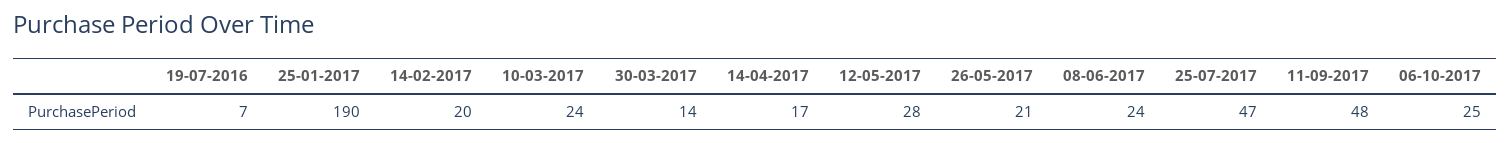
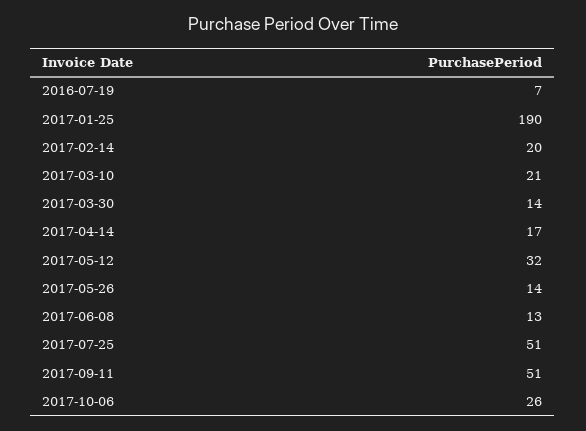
  {
    "19-07-2016": 7,
    "25-01-2017": 190,
    "14-02-2017": 20,
-   "10-03-2017": 24,
+   "10-03-2017": 21,
    "30-03-2017": 14,
    "14-04-2017": 17,
-   "12-05-2017": 28,
+   "12-05-2017": 32,
-   "26-05-2017": 21,
+   "26-05-2017": 14,
-   "08-06-2017": 24,
+   "08-06-2017": 13,
-   "25-07-2017": 47,
+   "25-07-2017": 51,
-   "11-09-2017": 48,
+   "11-09-2017": 51,
-   "06-10-2017": 25
+   "06-10-2017": 26
  }

